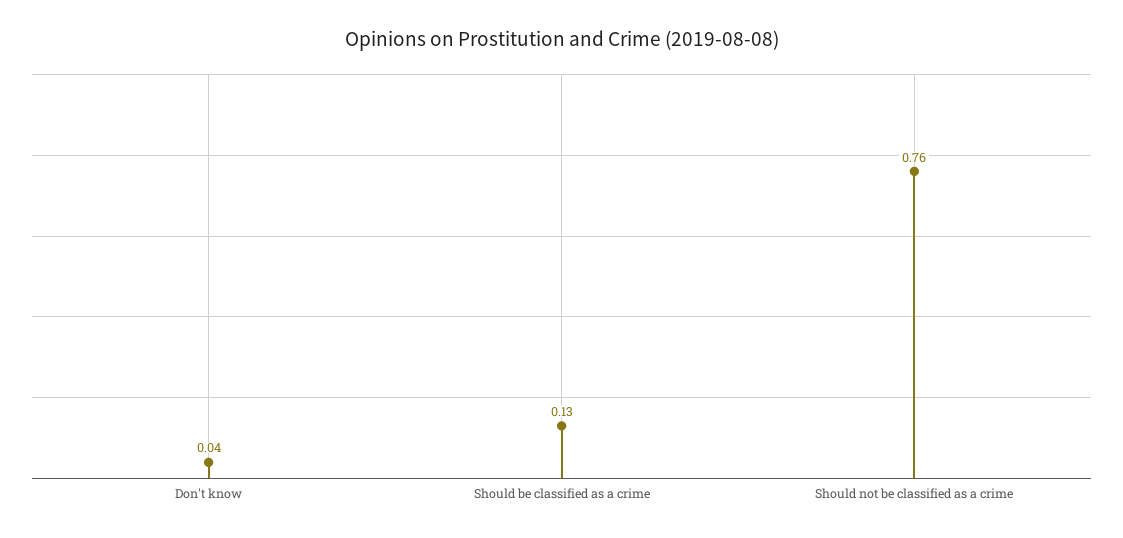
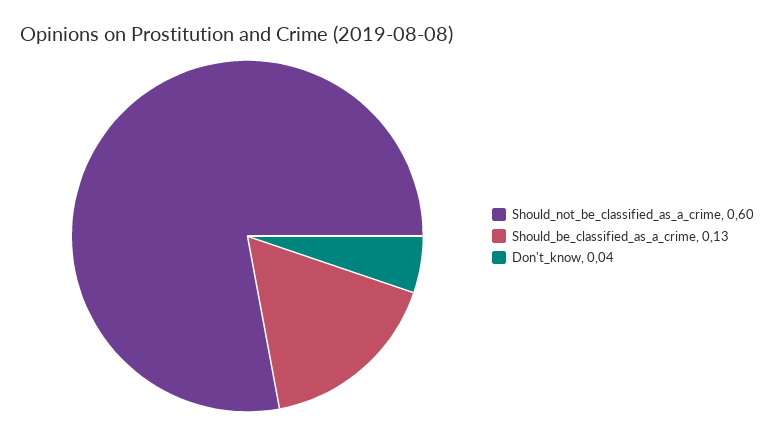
  {
    "Don't know": 0.04,
    "Should be classified as a crime": 0.13,
-   "Should not be classified as a crime": 0.76
+   "Should not be classified as a crime": 0.6
  }

